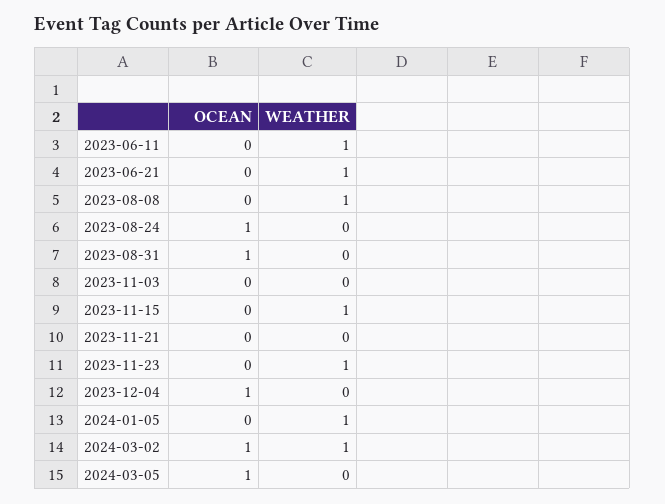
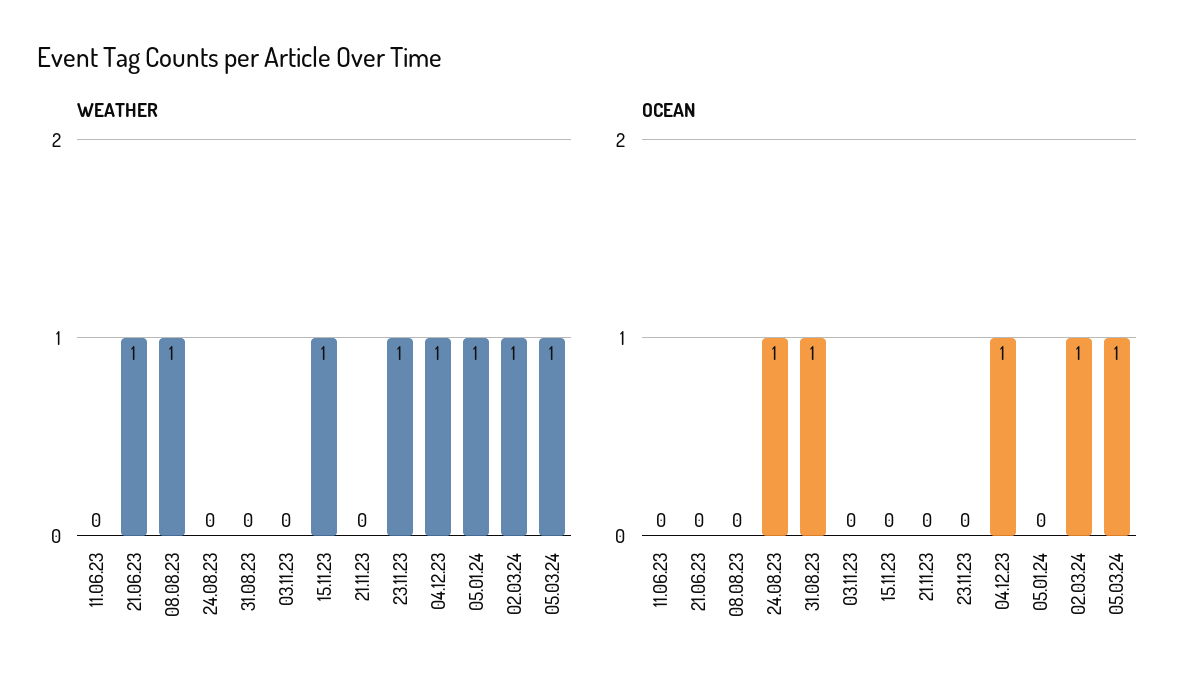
  {
    "OCEAN": {
      "2023-06-11": 0,
      "2023-06-21": 0,
      "2023-08-08": 0,
      "2023-08-24": 1,
      "2023-08-31": 1,
      "2023-11-03": 0,
      "2023-11-15": 0,
      "2023-11-21": 0,
      "2023-11-23": 0,
      "2023-12-04": 1,
      "2024-01-05": 0,
      "2024-03-02": 1,
      "2024-03-05": 1
    },
    "WEATHER": {
-     "2023-06-11": 1,
+     "2023-06-11": 0,
      "2023-06-21": 1,
      "2023-08-08": 1,
      "2023-08-24": 0,
      "2023-08-31": 0,
      "2023-11-03": 0,
      "2023-11-15": 1,
      "2023-11-21": 0,
      "2023-11-23": 1,
-     "2023-12-04": 0,
+     "2023-12-04": 1,
      "2024-01-05": 1,
      "2024-03-02": 1,
-     "2024-03-05": 0
+     "2024-03-05": 1
    }
  }

